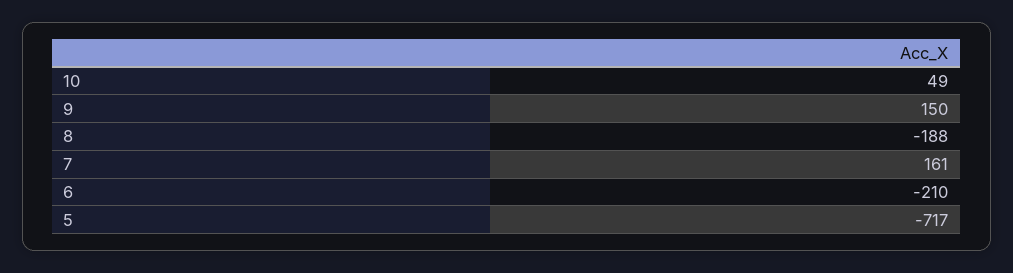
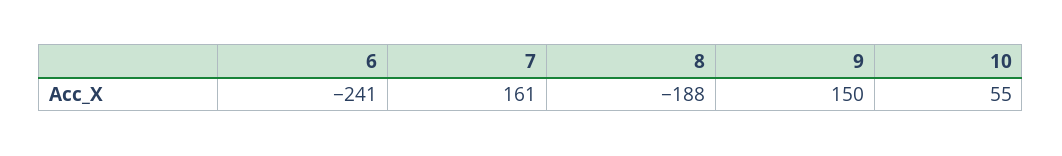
  {
-   "10": 49,
+   "10": 55,
    "9": 150,
    "8": -188,
    "7": 161,
-   "6": -210,
+   "6": -241
-   "5": -717
  }

